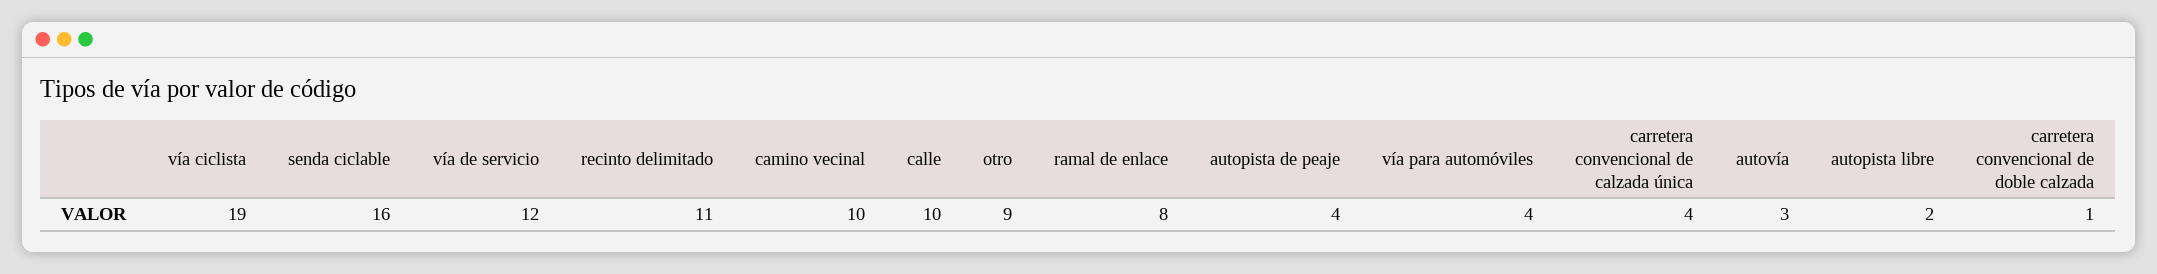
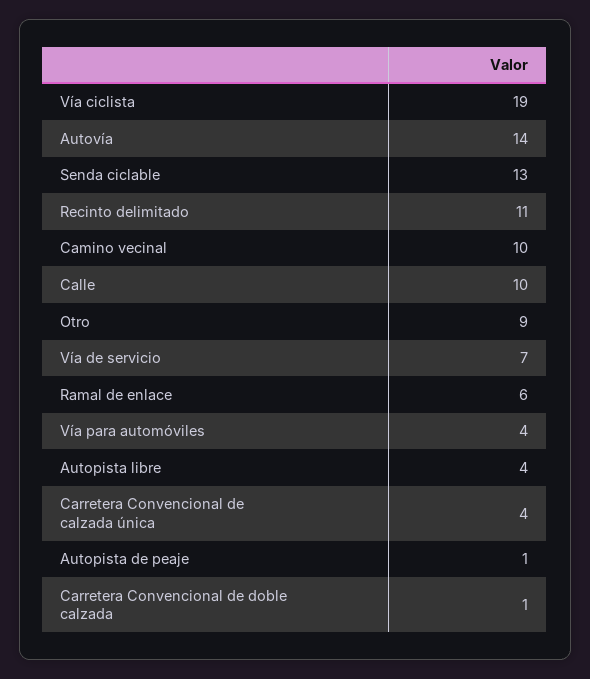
  {
    "vía ciclista": 19,
-   "senda ciclable": 16,
+   "senda ciclable": 13,
-   "vía de servicio": 12,
+   "vía de servicio": 7,
    "recinto delimitado": 11,
    "camino vecinal": 10,
    "calle": 10,
    "otro": 9,
-   "ramal de enlace": 8,
+   "ramal de enlace": 6,
-   "autopista de peaje": 4,
+   "autopista de peaje": 1,
    "vía para automóviles": 4,
    "carretera convencional de calzada única": 4,
-   "autovía": 3,
+   "autovía": 14,
-   "autopista libre": 2,
+   "autopista libre": 4,
    "carretera convencional de doble calzada": 1
  }

